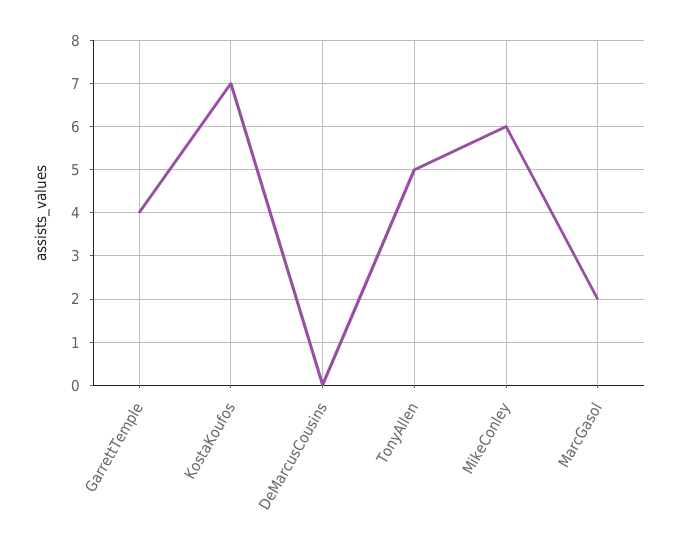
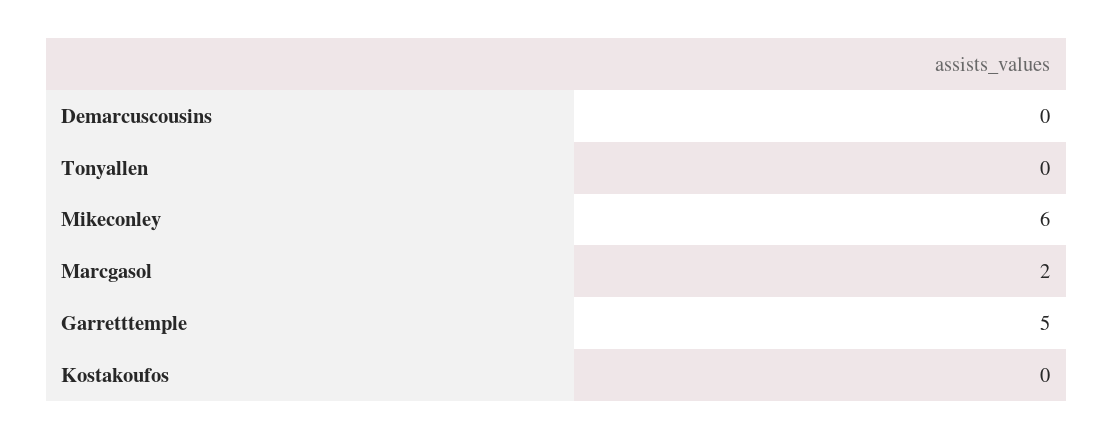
  {
-   "GarrettTemple": 4,
+   "GarrettTemple": 5,
-   "KostaKoufos": 7,
+   "KostaKoufos": 0,
    "DeMarcusCousins": 0,
-   "TonyAllen": 5,
+   "TonyAllen": 0,
    "MikeConley": 6,
    "MarcGasol": 2
  }

